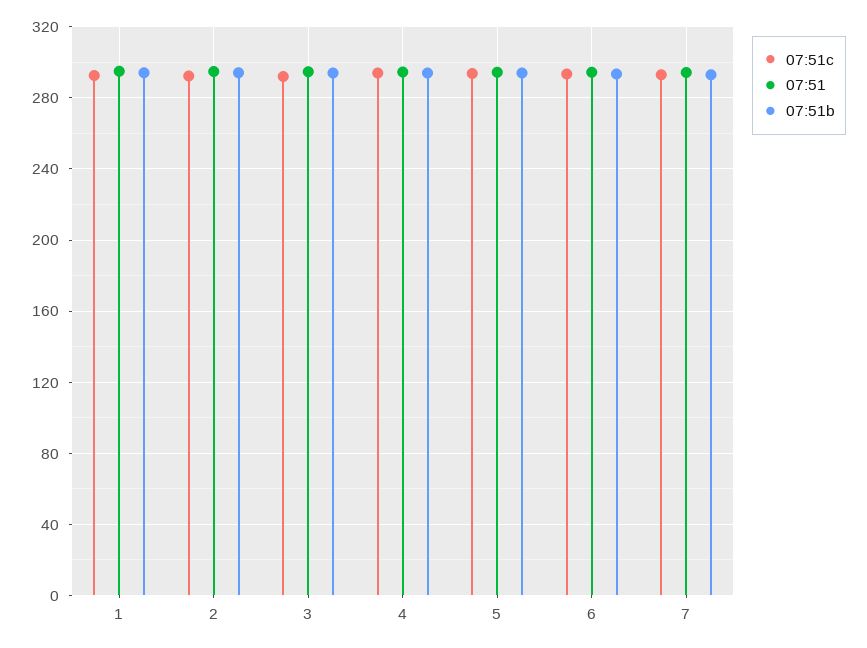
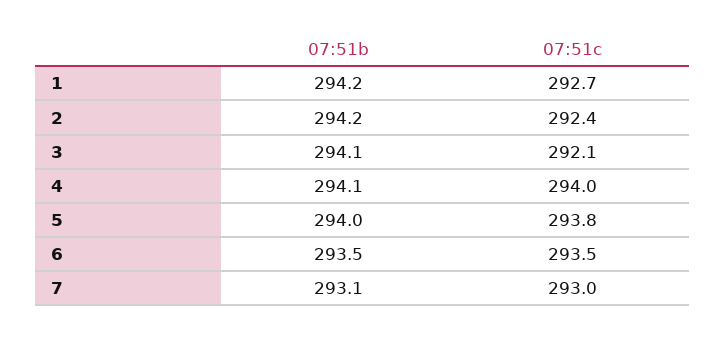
  {
    "07:51c": {
      "1": 292.7,
      "2": 292.4,
      "3": 292.1,
      "4": 294,
      "5": 293.8,
      "6": 293.5,
      "7": 293
    },
-   "07:51": {
-     "1": 295,
-     "2": 295,
-     "3": 295,
-     "4": 295,
-     "5": 295,
-     "6": 295,
-     "7": 295
-   },
    "07:51b": {
      "1": 294.2,
      "2": 294.2,
      "3": 294.1,
      "4": 294.1,
      "5": 294,
      "6": 293.5,
      "7": 293.1
    }
  }

